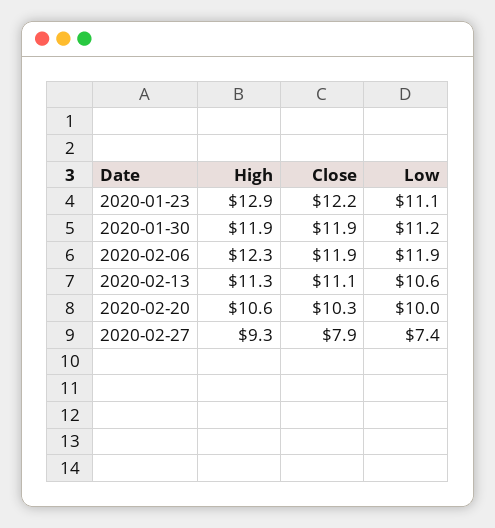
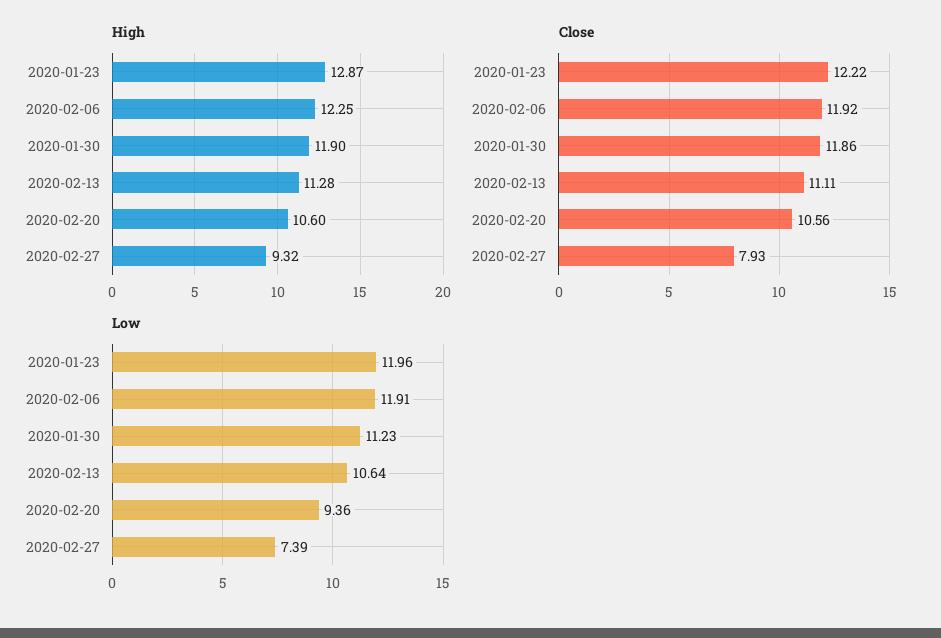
  {
    "High": {
      "2020-01-23": 12.87,
      "2020-01-30": 11.9,
      "2020-02-06": 12.25,
      "2020-02-13": 11.28,
      "2020-02-20": 10.6,
      "2020-02-27": 9.32
    },
    "Close": {
      "2020-01-23": 12.22,
      "2020-01-30": 11.86,
      "2020-02-06": 11.92,
      "2020-02-13": 11.11,
-     "2020-02-20": 10.3,
+     "2020-02-20": 10.56,
      "2020-02-27": 7.93
    },
    "Low": {
-     "2020-01-23": 11.1,
+     "2020-01-23": 11.96,
      "2020-01-30": 11.23,
      "2020-02-06": 11.91,
      "2020-02-13": 10.64,
-     "2020-02-20": 10,
+     "2020-02-20": 9.36,
      "2020-02-27": 7.39
    }
  }

